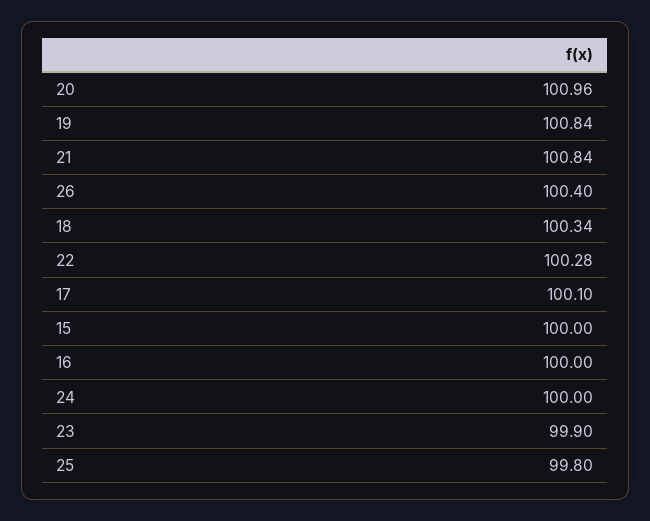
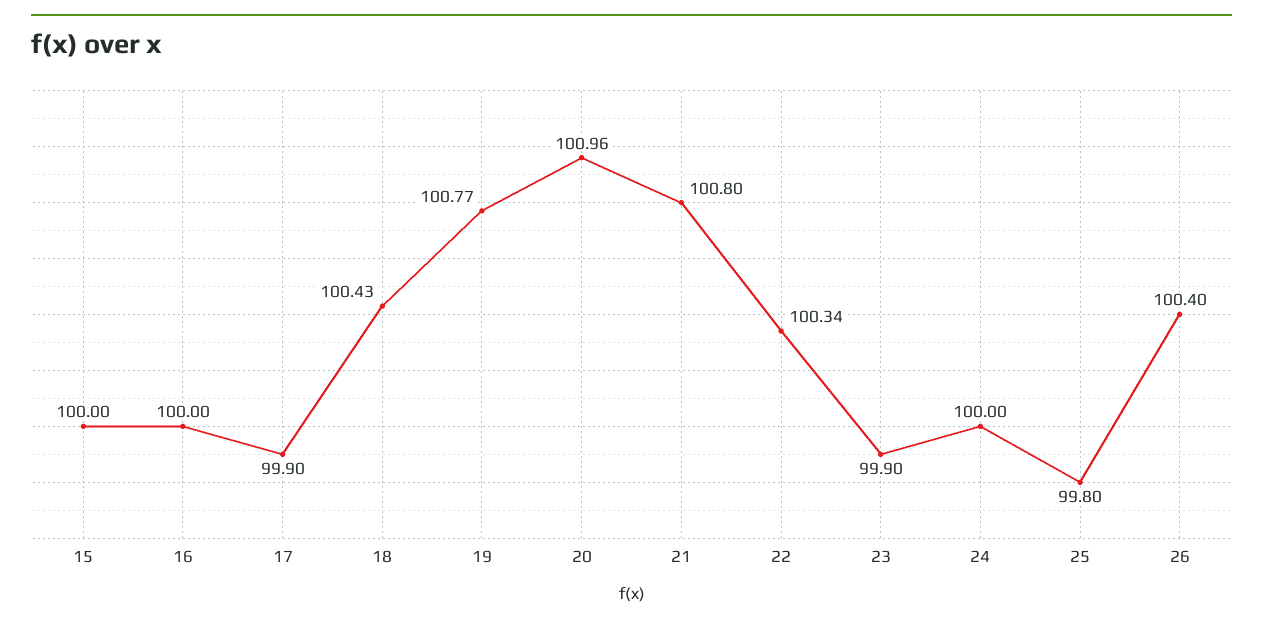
  {
    "20": 100.96,
-   "19": 100.84,
+   "19": 100.77,
-   "21": 100.84,
+   "21": 100.8,
    "26": 100.4,
-   "18": 100.34,
+   "18": 100.43,
-   "22": 100.28,
+   "22": 100.34,
-   "17": 100.1,
+   "17": 99.9,
    "15": 100,
    "16": 100,
    "24": 100,
    "23": 99.9,
    "25": 99.8
  }

